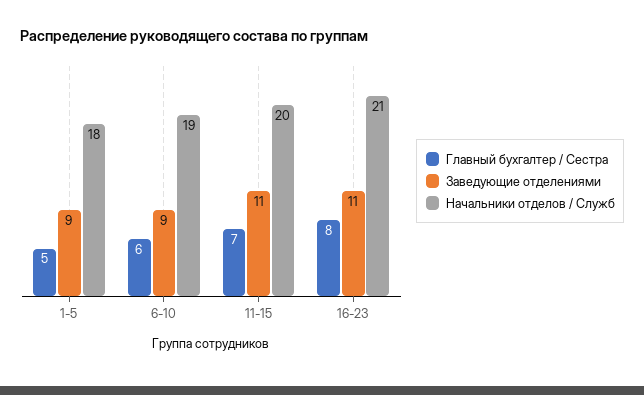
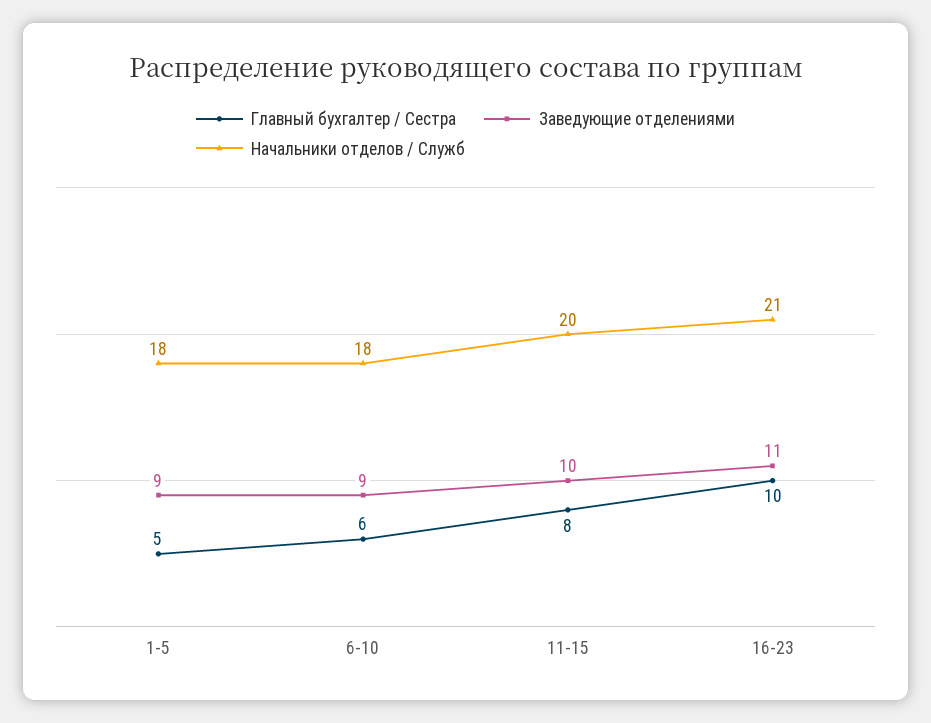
  {
    "Главный бухгалтер / Сестра": {
      "1-5": 5,
      "6-10": 6,
-     "11-15": 7,
+     "11-15": 8,
-     "16-23": 8
+     "16-23": 10
    },
    "Заведующие отделениями": {
      "1-5": 9,
      "6-10": 9,
-     "11-15": 11,
+     "11-15": 10,
      "16-23": 11
    },
    "Начальники отделов / Служб": {
      "1-5": 18,
-     "6-10": 19,
+     "6-10": 18,
      "11-15": 20,
      "16-23": 21
    }
  }

